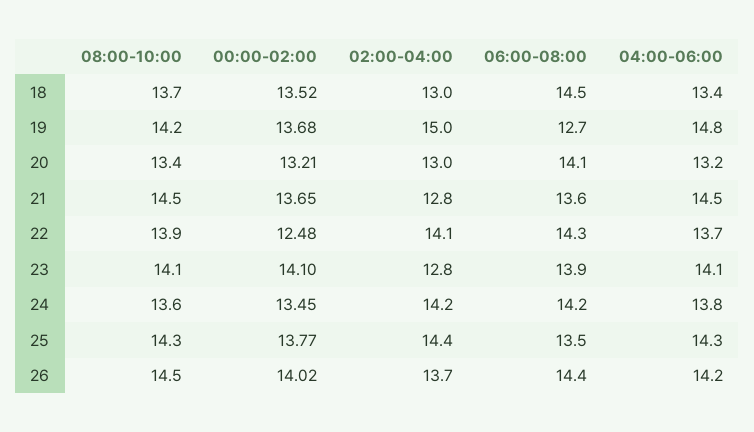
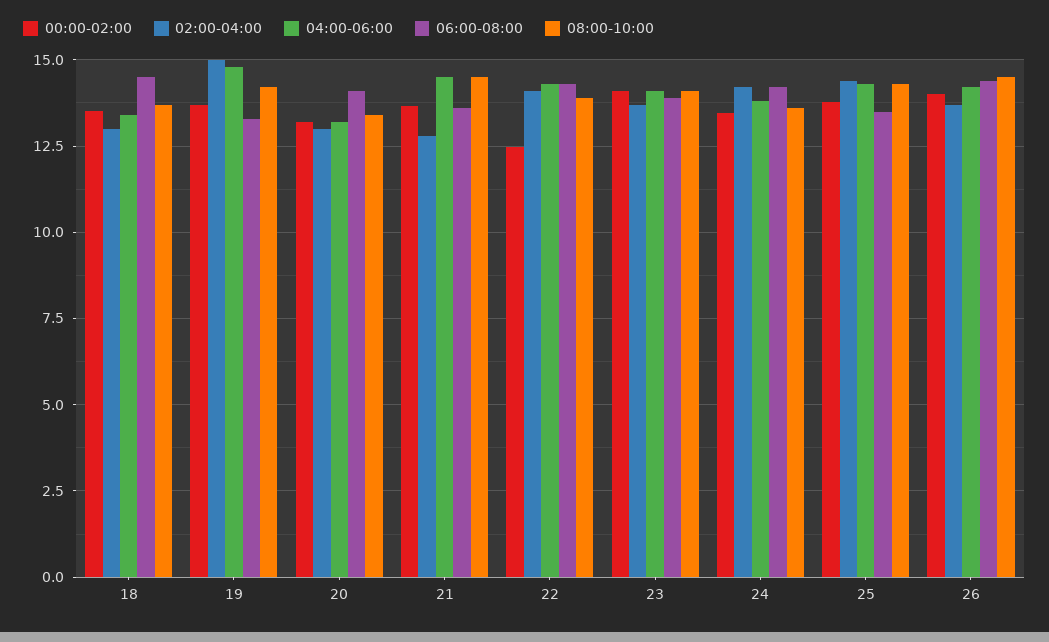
  {
    "08:00-10:00": {
      "18": 13.7,
      "19": 14.2,
      "20": 13.4,
      "21": 14.5,
      "22": 13.9,
      "23": 14.1,
      "24": 13.6,
      "25": 14.3,
      "26": 14.5
    },
    "00:00-02:00": {
      "18": 13.52,
      "19": 13.68,
      "20": 13.21,
      "21": 13.65,
      "22": 12.48,
      "23": 14.1,
      "24": 13.45,
      "25": 13.77,
      "26": 14.02
    },
    "02:00-04:00": {
      "18": 13,
      "19": 15,
      "20": 13,
      "21": 12.8,
      "22": 14.1,
-     "23": 12.8,
+     "23": 13.75,
      "24": 14.2,
      "25": 14.4,
      "26": 13.7
    },
    "06:00-08:00": {
      "18": 14.5,
-     "19": 12.7,
+     "19": 13.25,
      "20": 14.1,
      "21": 13.6,
      "22": 14.3,
      "23": 13.9,
      "24": 14.2,
      "25": 13.5,
      "26": 14.4
    },
    "04:00-06:00": {
      "18": 13.4,
      "19": 14.8,
      "20": 13.2,
      "21": 14.5,
-     "22": 13.7,
+     "22": 14.25,
      "23": 14.1,
      "24": 13.8,
      "25": 14.3,
      "26": 14.2
    }
  }

